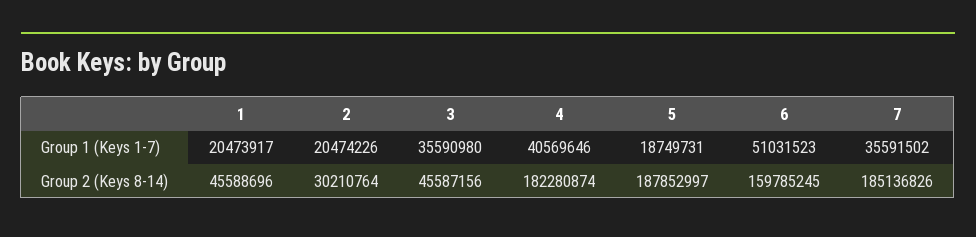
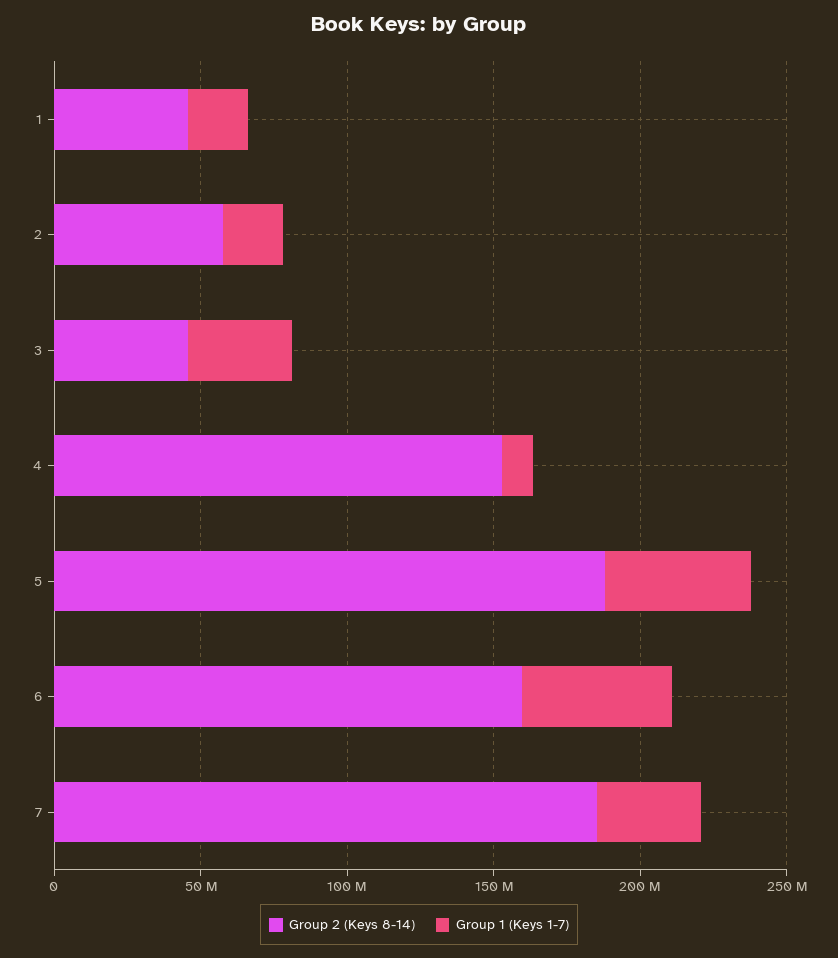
  {
    "Group 1 (Keys 1-7)": {
      "1": 20473917,
      "2": 20474226,
      "3": 35590980,
-     "4": 40569646,
+     "4": 10000000,
-     "5": 18749731,
+     "5": 50000000,
      "6": 51031523,
      "7": 35591502
    },
    "Group 2 (Keys 8-14)": {
      "1": 45588696,
-     "2": 30210764,
+     "2": 60000000,
      "3": 45587156,
-     "4": 182280874,
+     "4": 150000000,
      "5": 187852997,
      "6": 159785245,
      "7": 185136826
    }
  }

